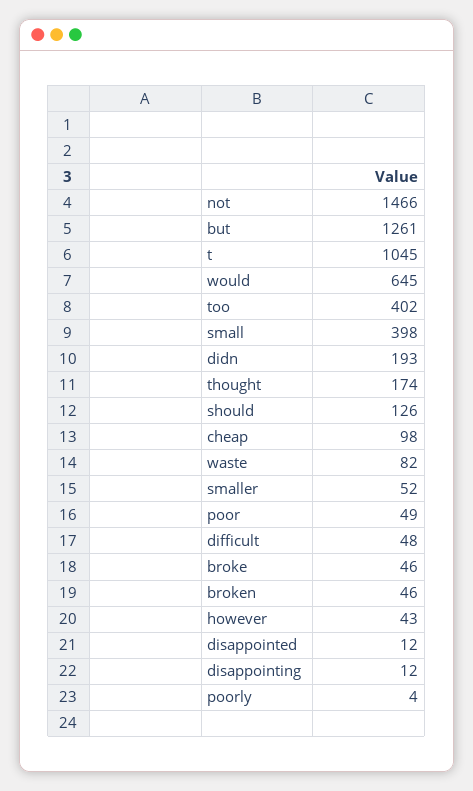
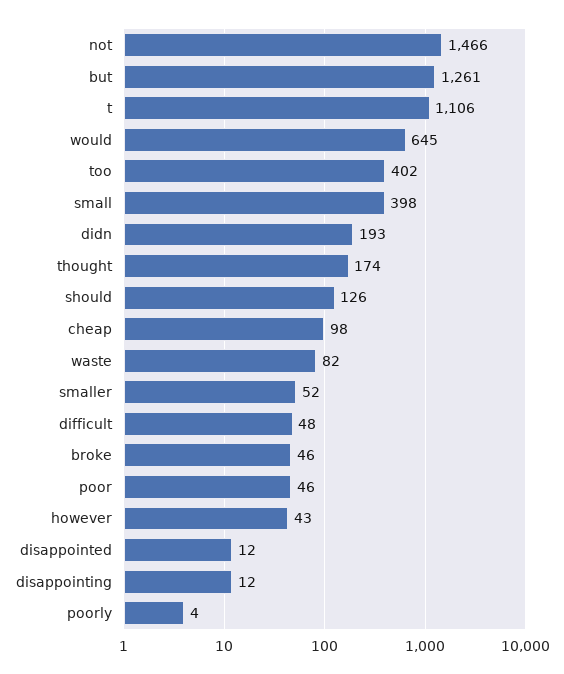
  {
    "not": 1466,
    "but": 1261,
-   "t": 1045,
+   "t": 1106,
    "would": 645,
    "too": 402,
    "small": 398,
    "didn": 193,
    "thought": 174,
    "should": 126,
    "cheap": 98,
    "waste": 82,
    "smaller": 52,
-   "poor": 49,
+   "poor": 46,
    "difficult": 48,
    "broke": 46,
-   "broken": 46,
    "however": 43,
    "disappointed": 12,
    "disappointing": 12,
    "poorly": 4
  }

